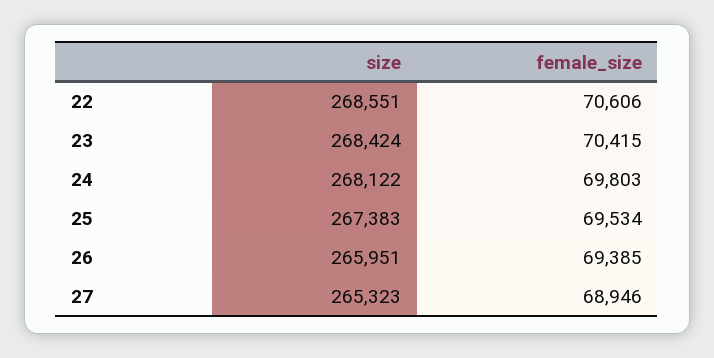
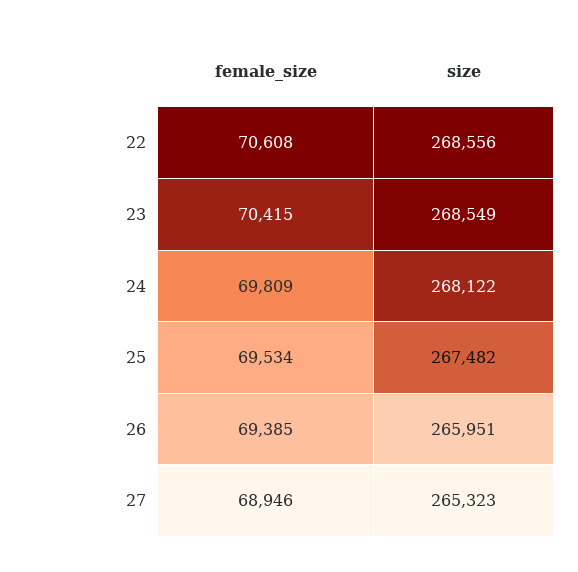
  {
    "size": {
-     "22": 268551,
+     "22": 268556,
-     "23": 268424,
+     "23": 268549,
      "24": 268122,
-     "25": 267383,
+     "25": 267482,
      "26": 265951,
      "27": 265323
    },
    "female_size": {
-     "22": 70606,
+     "22": 70608,
      "23": 70415,
-     "24": 69803,
+     "24": 69809,
      "25": 69534,
      "26": 69385,
      "27": 68946
    }
  }

